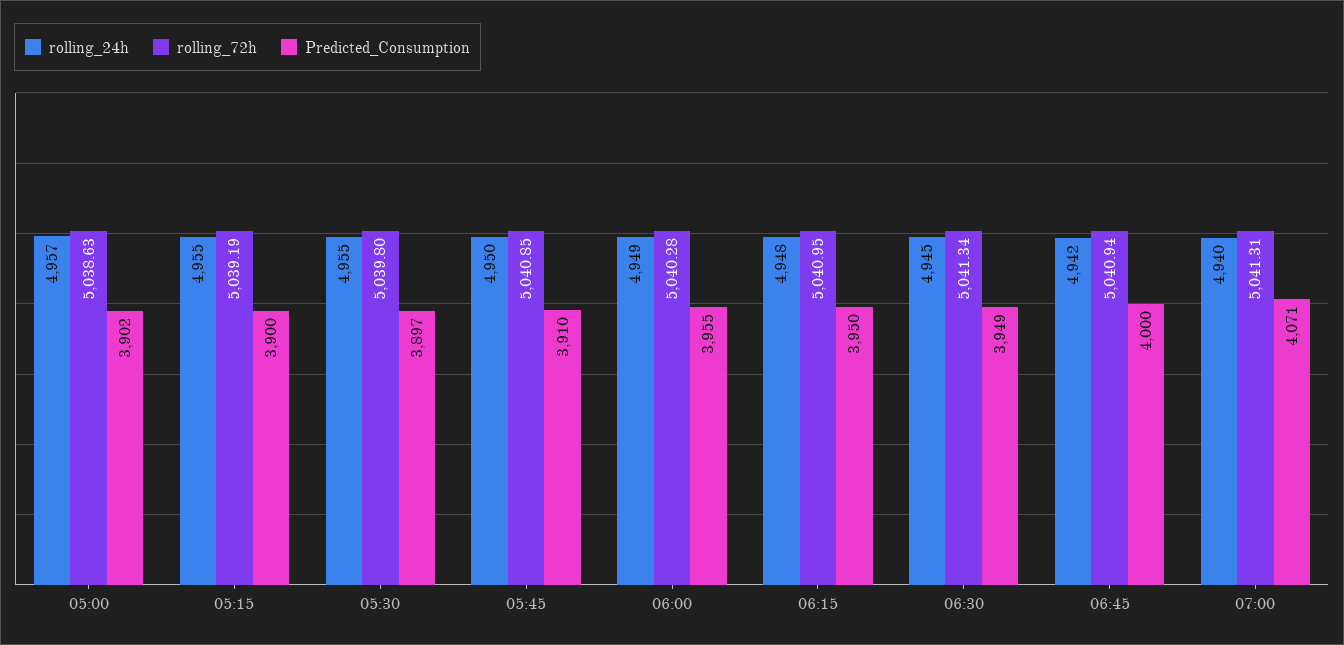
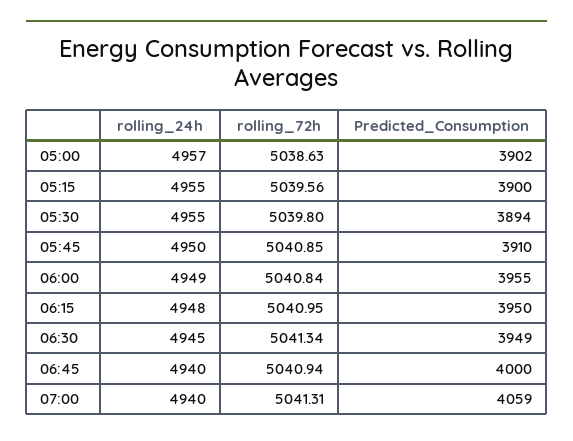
  {
    "rolling_24h": {
      "05:00": 4957,
      "05:15": 4955,
      "05:30": 4955,
      "05:45": 4950,
      "06:00": 4949,
      "06:15": 4948,
      "06:30": 4945,
-     "06:45": 4942,
+     "06:45": 4940,
      "07:00": 4940
    },
    "rolling_72h": {
      "05:00": 5038.63,
-     "05:15": 5039.19,
+     "05:15": 5039.56,
      "05:30": 5039.8,
      "05:45": 5040.85,
-     "06:00": 5040.28,
+     "06:00": 5040.84,
      "06:15": 5040.95,
      "06:30": 5041.34,
      "06:45": 5040.94,
      "07:00": 5041.31
    },
    "Predicted_Consumption": {
      "05:00": 3902,
      "05:15": 3900,
-     "05:30": 3897,
+     "05:30": 3894,
      "05:45": 3910,
      "06:00": 3955,
      "06:15": 3950,
      "06:30": 3949,
      "06:45": 4000,
-     "07:00": 4071
+     "07:00": 4059
    }
  }

